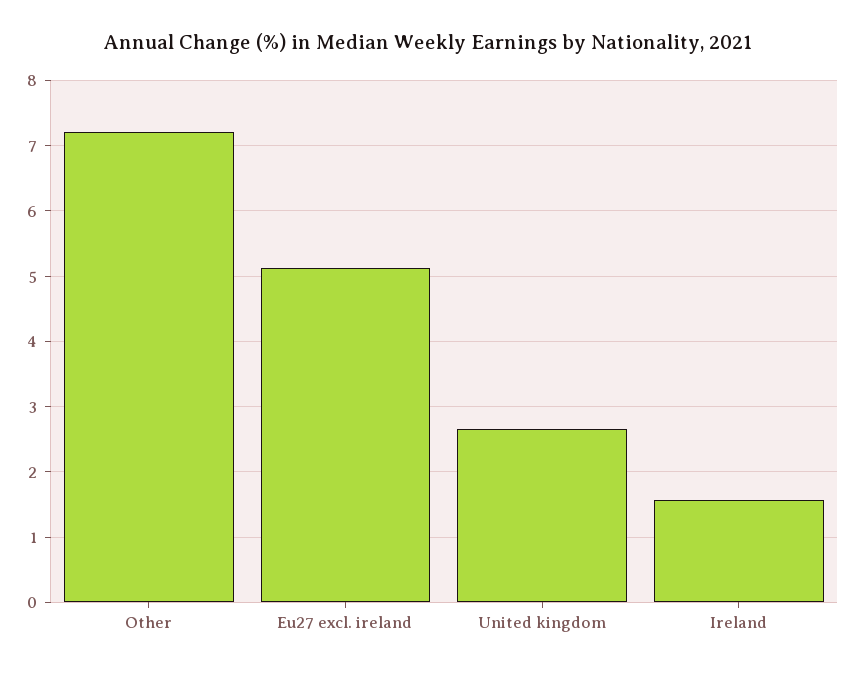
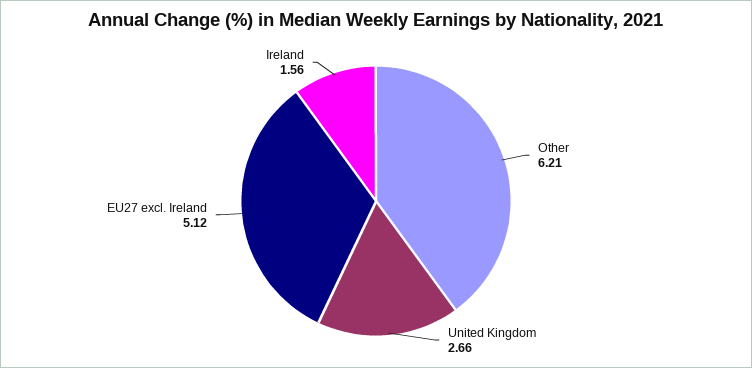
  {
-   "Other": 7.2,
+   "Other": 6.21,
    "Eu27 excl. ireland": 5.12,
    "United kingdom": 2.66,
    "Ireland": 1.56
  }

